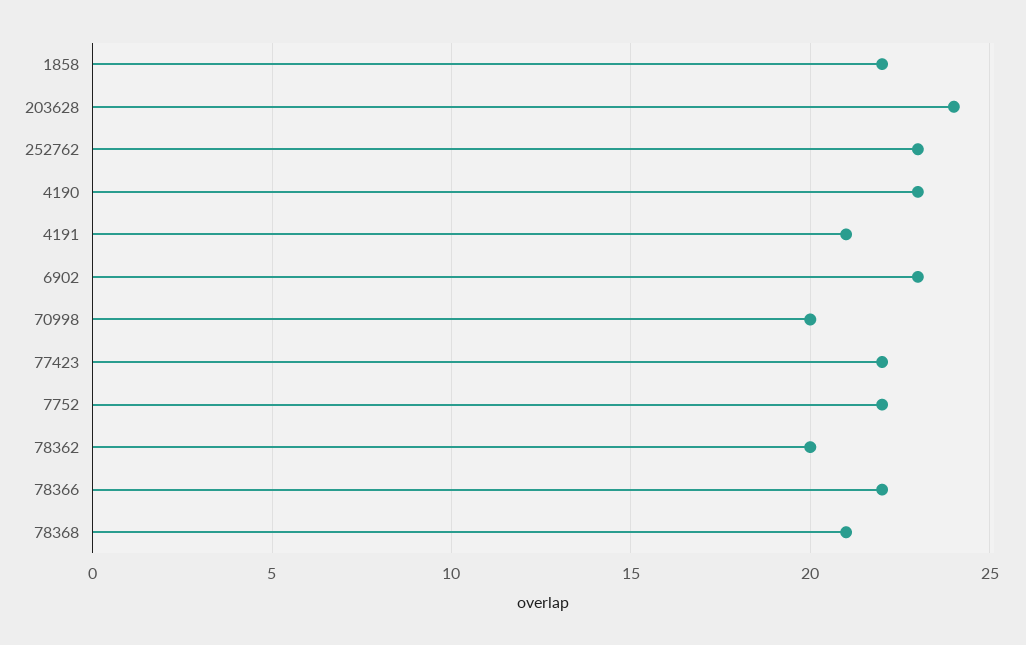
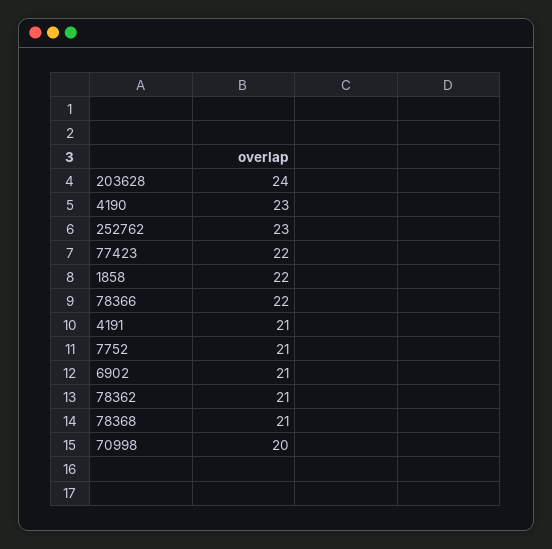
  {
    "1858": 22,
    "203628": 24,
    "252762": 23,
    "4190": 23,
    "4191": 21,
-   "6902": 23,
+   "6902": 21,
    "70998": 20,
    "77423": 22,
-   "7752": 22,
+   "7752": 21,
-   "78362": 20,
+   "78362": 21,
    "78366": 22,
    "78368": 21
  }

